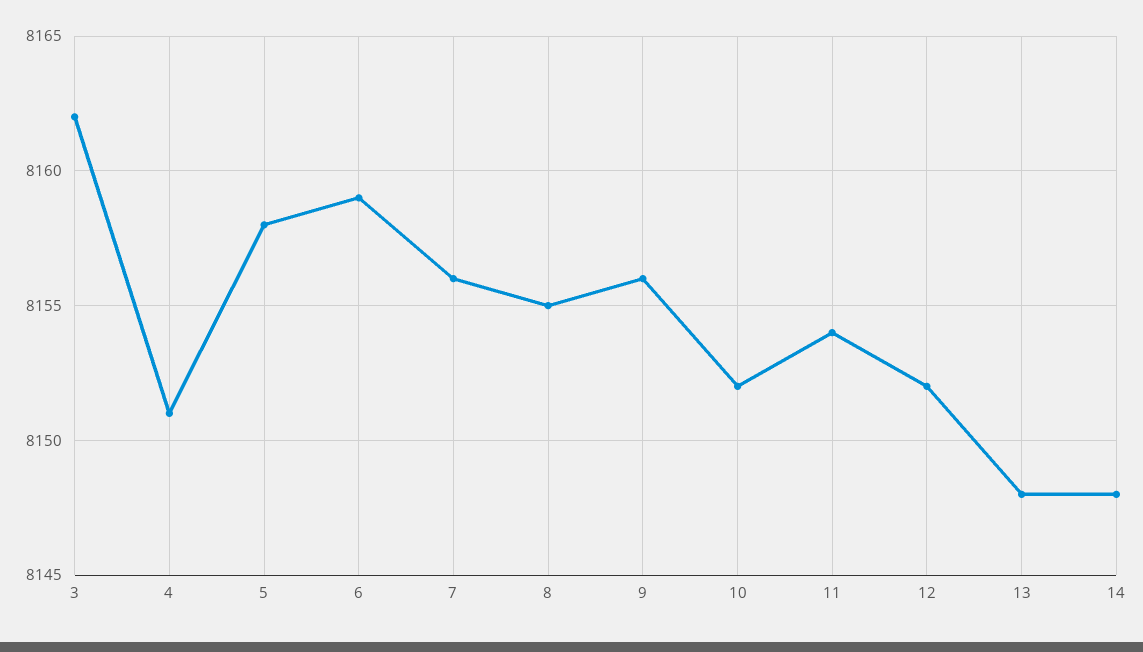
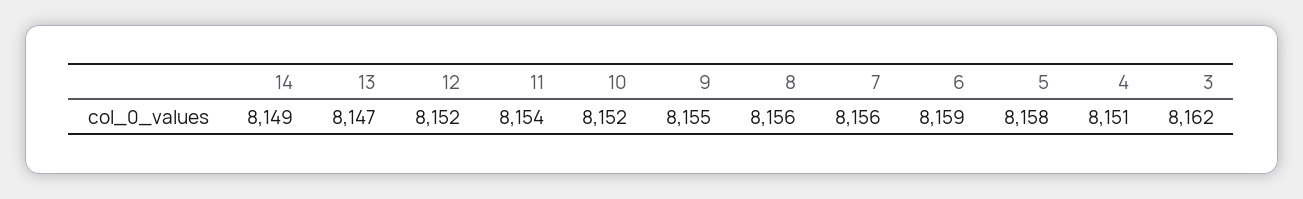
  {
    "3": 8162,
    "4": 8151,
    "5": 8158,
    "6": 8159,
    "7": 8156,
-   "8": 8155,
+   "8": 8156,
-   "9": 8156,
+   "9": 8155,
    "10": 8152,
    "11": 8154,
    "12": 8152,
-   "13": 8148,
+   "13": 8147,
-   "14": 8148
+   "14": 8149
  }

